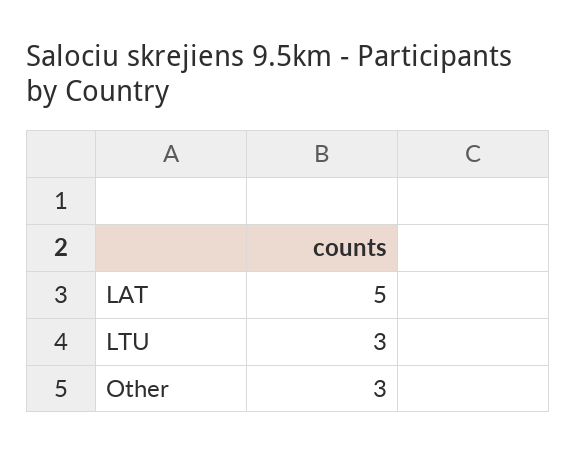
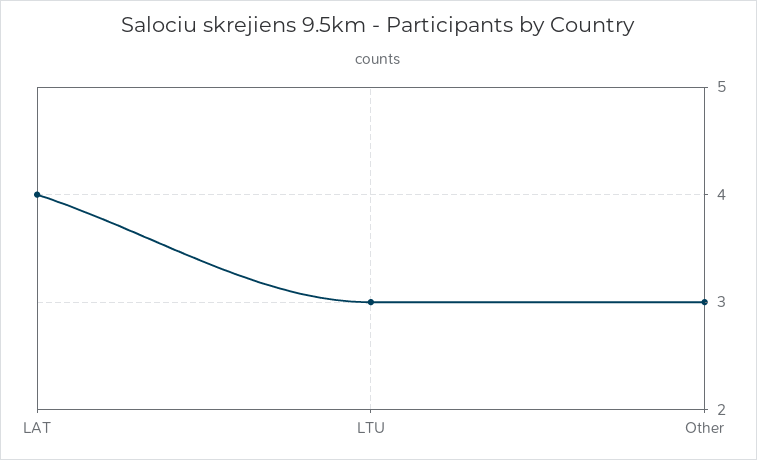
  {
-   "LAT": 5,
+   "LAT": 4,
    "LTU": 3,
    "Other": 3
  }

